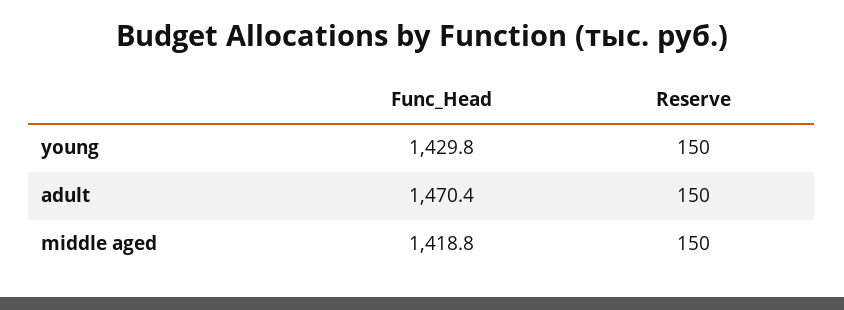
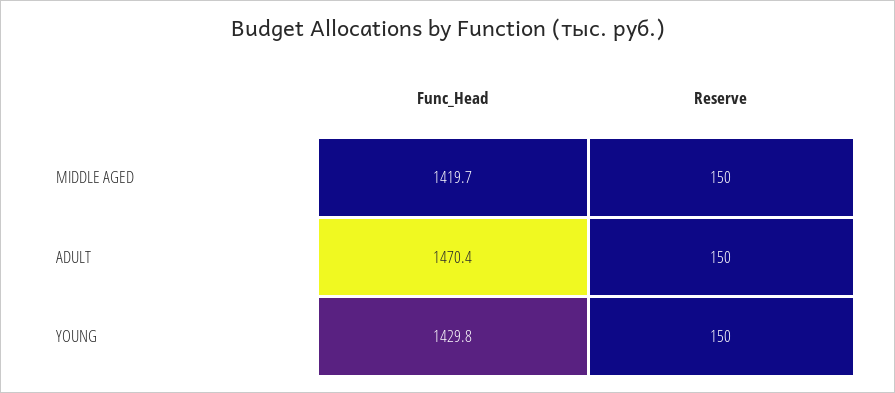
  {
    "Func_Head": {
      "young": 1429.8,
      "adult": 1470.4,
-     "middle aged": 1418.8
+     "middle aged": 1419.7
    },
    "Reserve": {
      "young": 150,
      "adult": 150,
      "middle aged": 150
    }
  }

